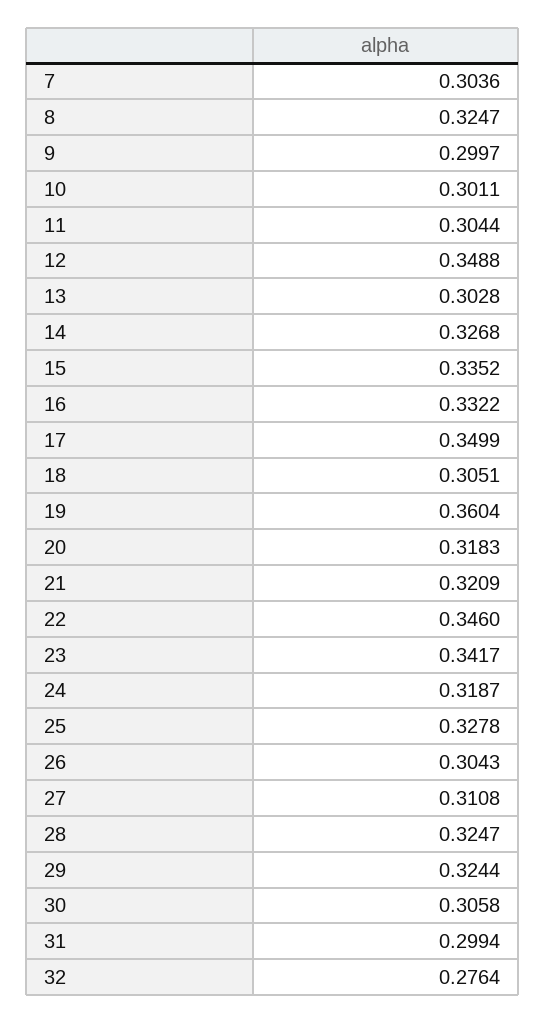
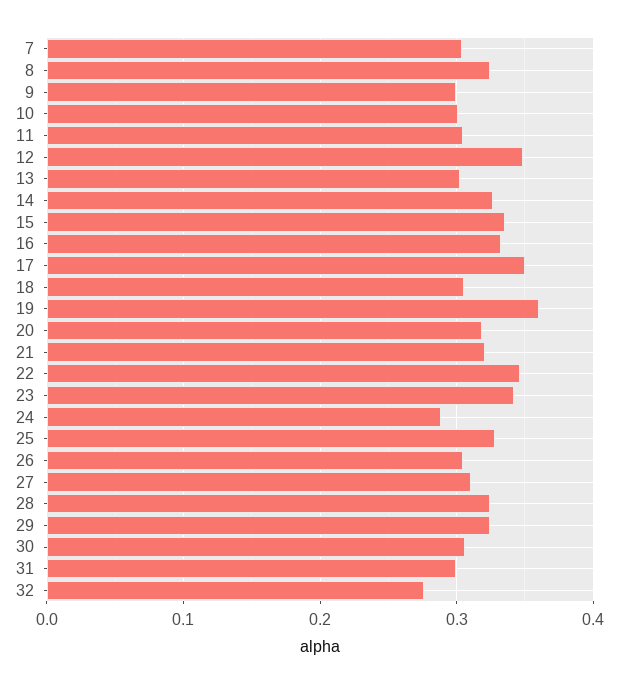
  {
    "7": 0.3036,
    "8": 0.3247,
    "9": 0.2997,
    "10": 0.3011,
    "11": 0.3044,
    "12": 0.3488,
    "13": 0.3028,
    "14": 0.3268,
    "15": 0.3352,
    "16": 0.3322,
    "17": 0.3499,
    "18": 0.3051,
    "19": 0.3604,
    "20": 0.3183,
    "21": 0.3209,
    "22": 0.346,
    "23": 0.3417,
-   "24": 0.3187,
+   "24": 0.29,
    "25": 0.3278,
    "26": 0.3043,
    "27": 0.3108,
    "28": 0.3247,
    "29": 0.3244,
    "30": 0.3058,
    "31": 0.2994,
    "32": 0.2764
  }

